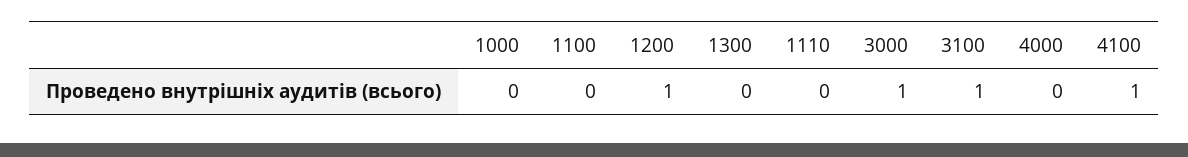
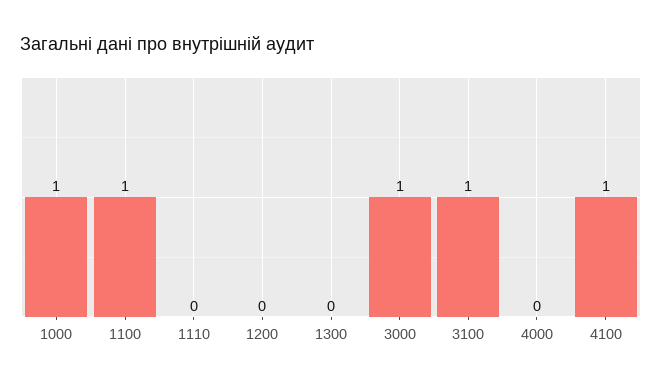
  {
-   "1000": 0,
+   "1000": 1,
-   "1100": 0,
+   "1100": 1,
-   "1200": 1,
+   "1200": 0,
    "1300": 0,
    "1110": 0,
    "3000": 1,
    "3100": 1,
    "4000": 0,
    "4100": 1
  }

